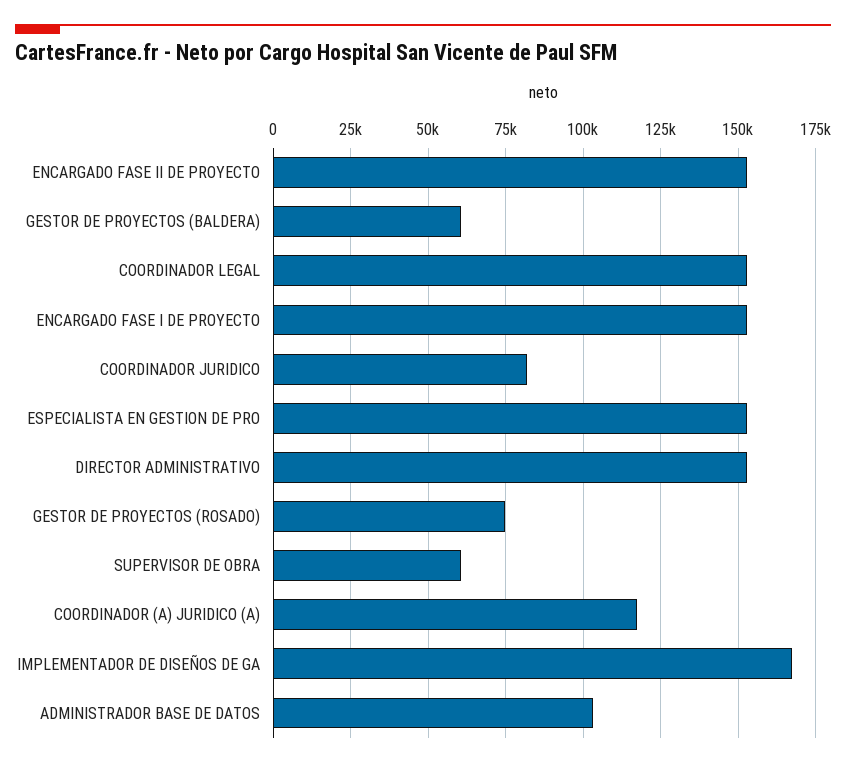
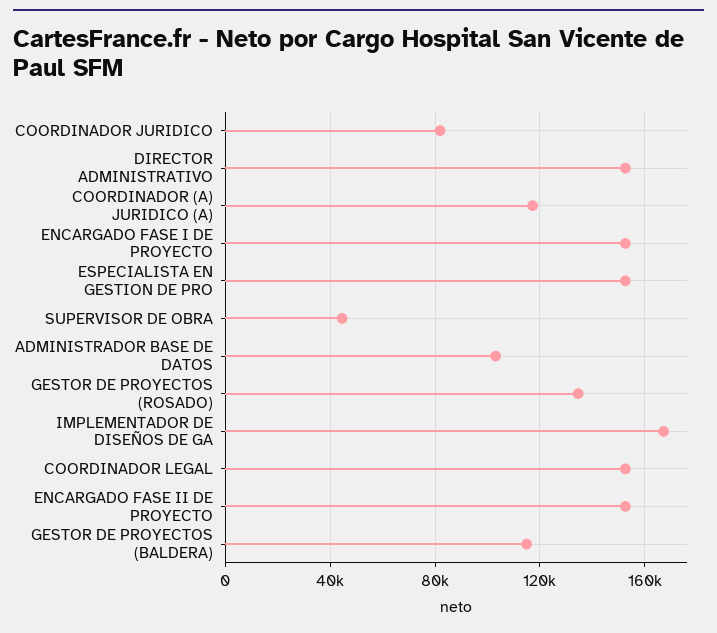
  {
    "ENCARGADO FASE II DE PROYECTO": 152500,
-   "GESTOR DE PROYECTOS (BALDERA)": 60000,
+   "GESTOR DE PROYECTOS (BALDERA)": 115000,
    "COORDINADOR LEGAL": 152500,
    "ENCARGADO FASE I DE PROYECTO": 152500,
    "COORDINADOR JURIDICO": 82500,
    "ESPECIALISTA EN GESTION DE PRO": 152500,
    "DIRECTOR ADMINISTRATIVO": 152500,
-   "GESTOR DE PROYECTOS (ROSADO)": 75000,
+   "GESTOR DE PROYECTOS (ROSADO)": 135000,
-   "SUPERVISOR DE OBRA": 60000,
+   "SUPERVISOR DE OBRA": 45000,
    "COORDINADOR (A) JURIDICO (A)": 117500,
    "IMPLEMENTADOR DE DISEÑOS DE GA": 167500,
    "ADMINISTRADOR BASE DE DATOS": 102500
  }

